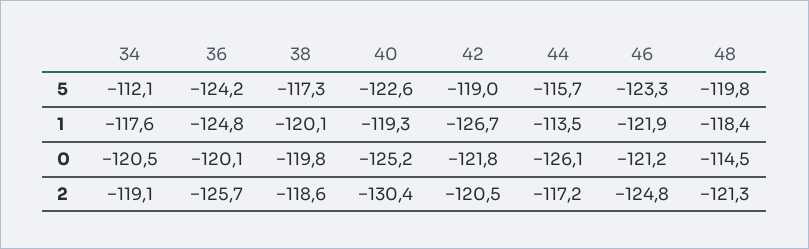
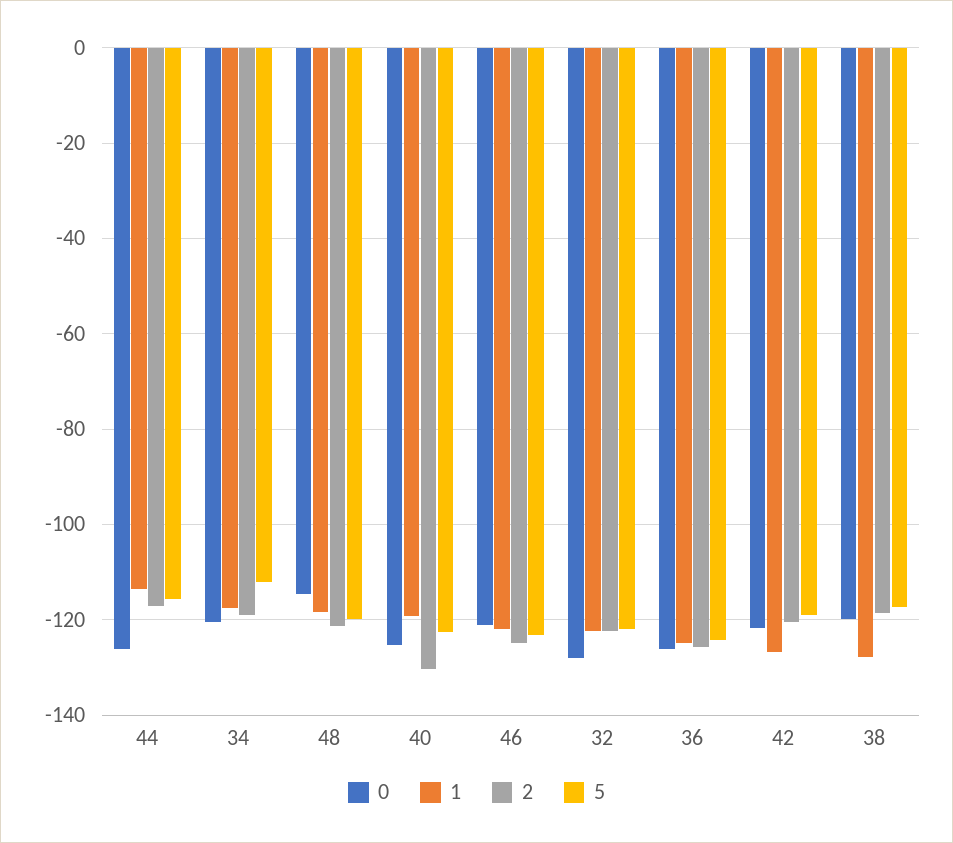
  {
    "5": {
      "34": -112.1,
      "36": -124.2,
      "38": -117.3,
      "40": -122.6,
      "42": -119,
      "44": -115.7,
      "46": -123.3,
-     "48": -119.8
+     "48": -119.8,
+     "32": -122
    },
    "1": {
      "34": -117.6,
      "36": -124.8,
-     "38": -120.1,
+     "38": -128,
      "40": -119.3,
      "42": -126.7,
      "44": -113.5,
      "46": -121.9,
-     "48": -118.4
+     "48": -118.4,
+     "32": -122
    },
    "0": {
      "34": -120.5,
-     "36": -120.1,
+     "36": -126,
      "38": -119.8,
      "40": -125.2,
      "42": -121.8,
      "44": -126.1,
      "46": -121.2,
-     "48": -114.5
+     "48": -114.5,
+     "32": -128
    },
    "2": {
      "34": -119.1,
      "36": -125.7,
      "38": -118.6,
      "40": -130.4,
      "42": -120.5,
      "44": -117.2,
      "46": -124.8,
-     "48": -121.3
+     "48": -121.3,
+     "32": -122
    }
  }

